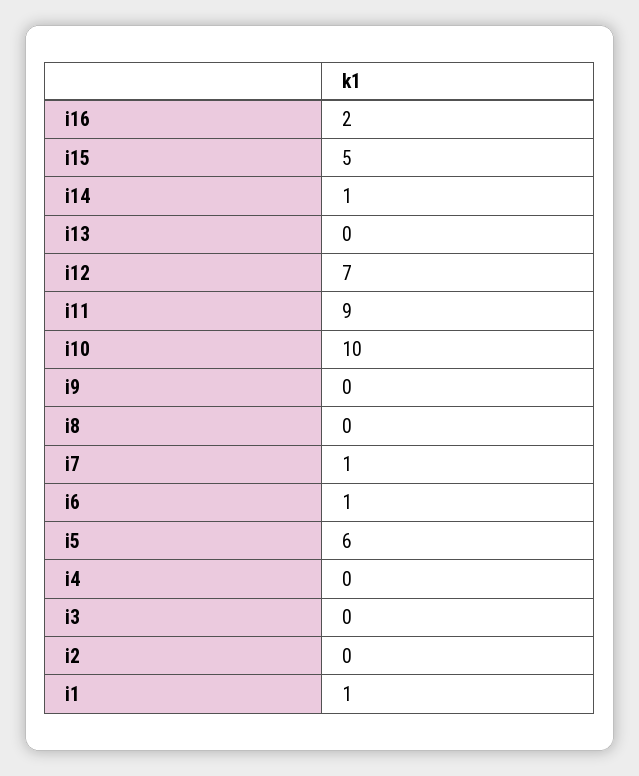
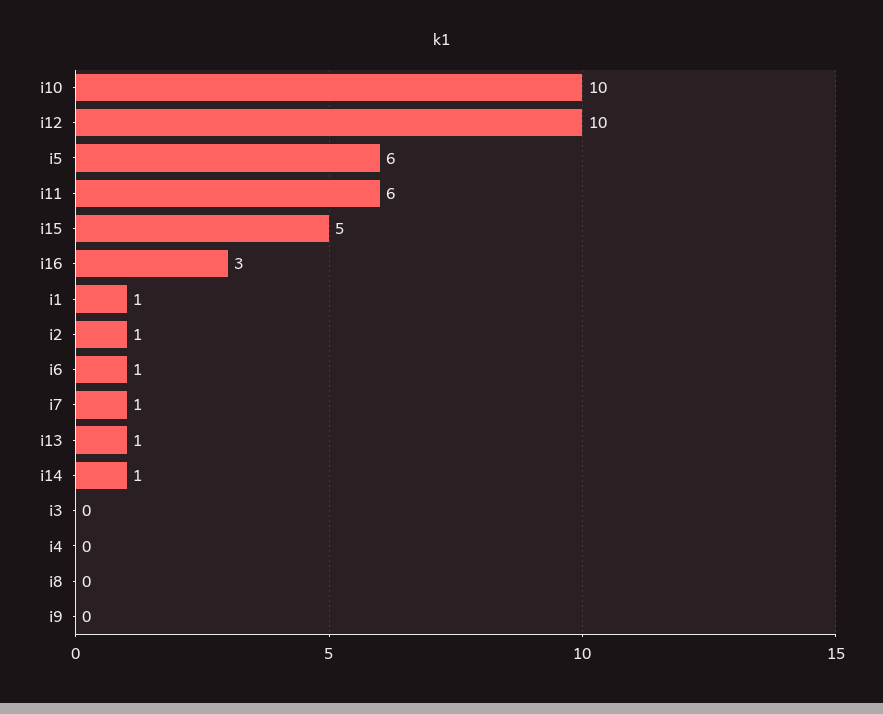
  {
-   "i16": 2,
+   "i16": 3,
    "i15": 5,
    "i14": 1,
-   "i13": 0,
+   "i13": 1,
-   "i12": 7,
+   "i12": 10,
-   "i11": 9,
+   "i11": 6,
    "i10": 10,
    "i9": 0,
    "i8": 0,
    "i7": 1,
    "i6": 1,
    "i5": 6,
    "i4": 0,
    "i3": 0,
-   "i2": 0,
+   "i2": 1,
    "i1": 1
  }

